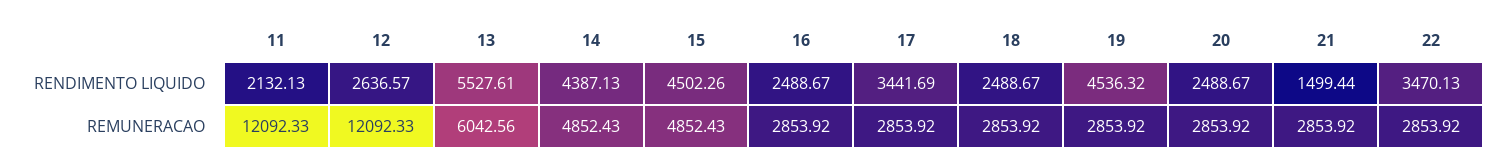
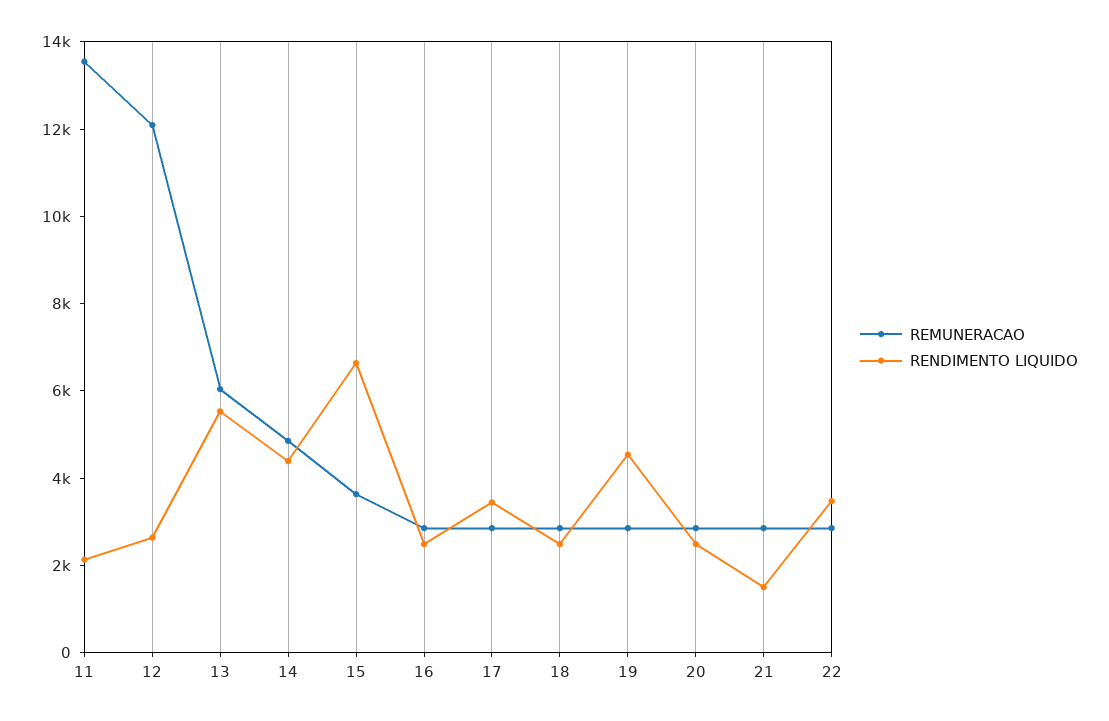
  {
    "RENDIMENTO LIQUIDO": {
      "11": 2132.13,
      "12": 2636.57,
      "13": 5527.61,
      "14": 4387.13,
-     "15": 4502.26,
+     "15": 6500,
      "16": 2488.67,
      "17": 3441.69,
      "18": 2488.67,
      "19": 4536.32,
      "20": 2488.67,
      "21": 1499.44,
      "22": 3470.13
    },
    "REMUNERACAO": {
-     "11": 12092.33,
+     "11": 13500,
      "12": 12092.33,
      "13": 6042.56,
      "14": 4852.43,
-     "15": 4852.43,
+     "15": 3500,
      "16": 2853.92,
      "17": 2853.92,
      "18": 2853.92,
      "19": 2853.92,
      "20": 2853.92,
      "21": 2853.92,
      "22": 2853.92
    }
  }

